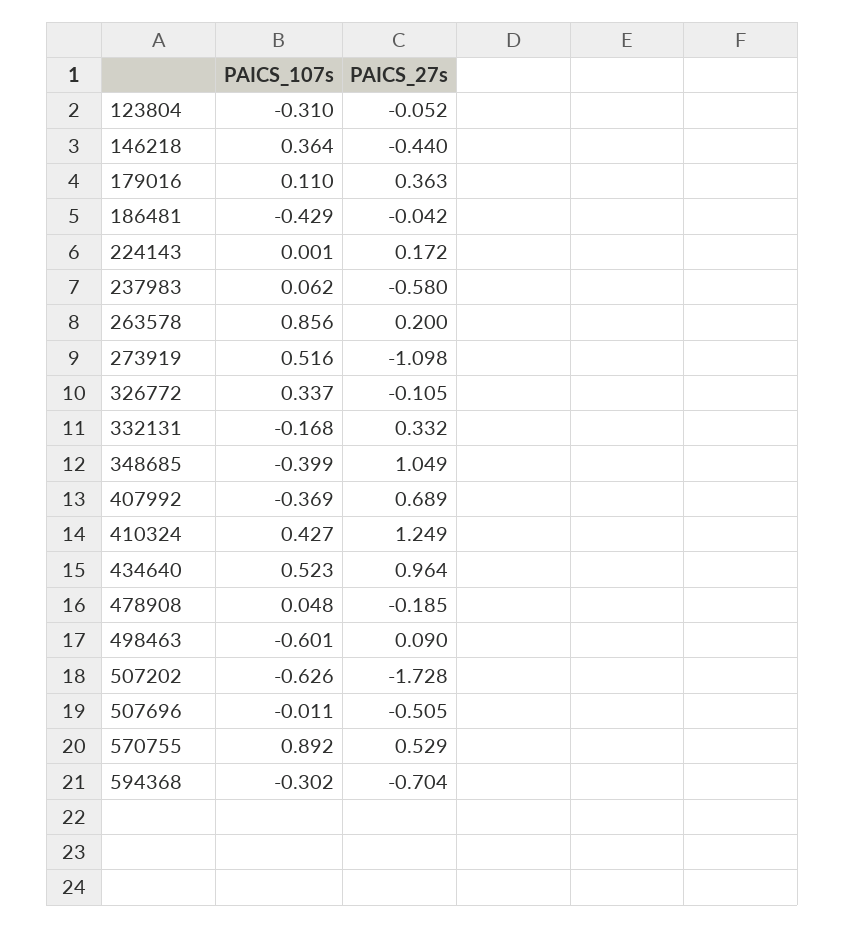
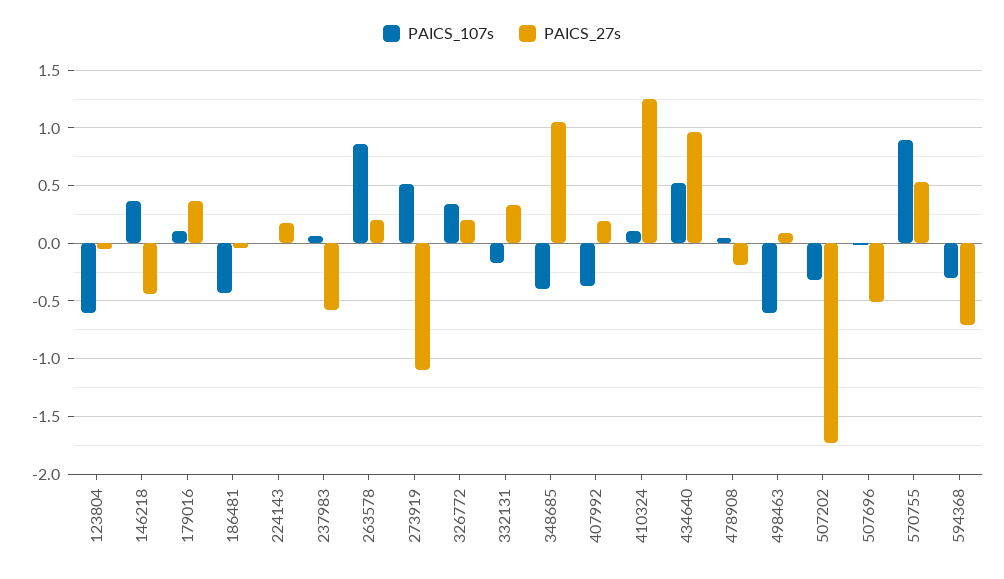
  {
    "PAICS_107s": {
-     "123804": -0.31,
+     "123804": -0.6,
      "146218": 0.364,
      "179016": 0.11,
      "186481": -0.429,
      "224143": 0.001,
      "237983": 0.062,
      "263578": 0.856,
      "273919": 0.516,
      "326772": 0.337,
      "332131": -0.168,
      "348685": -0.399,
      "407992": -0.369,
-     "410324": 0.427,
+     "410324": 0.1,
      "434640": 0.523,
      "478908": 0.048,
      "498463": -0.601,
-     "507202": -0.626,
+     "507202": -0.3,
      "507696": -0.011,
      "570755": 0.892,
      "594368": -0.302
    },
    "PAICS_27s": {
      "123804": -0.052,
      "146218": -0.44,
      "179016": 0.363,
      "186481": -0.042,
      "224143": 0.172,
      "237983": -0.58,
      "263578": 0.2,
      "273919": -1.098,
-     "326772": -0.105,
+     "326772": 0.2,
      "332131": 0.332,
      "348685": 1.049,
-     "407992": 0.689,
+     "407992": 0.2,
      "410324": 1.249,
      "434640": 0.964,
      "478908": -0.185,
      "498463": 0.09,
      "507202": -1.728,
      "507696": -0.505,
      "570755": 0.529,
      "594368": -0.704
    }
  }

